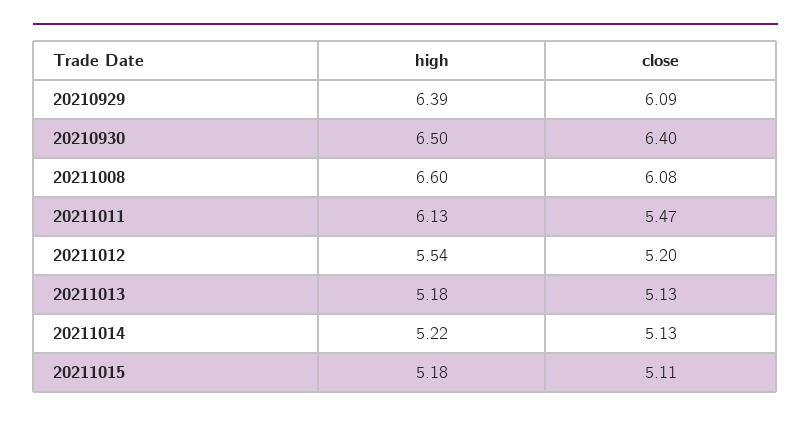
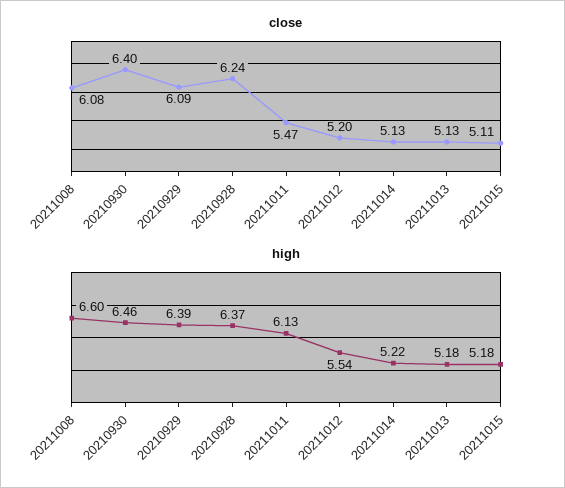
  {
    "high": {
      "20210929": 6.39,
-     "20210930": 6.5,
+     "20210930": 6.46,
      "20211008": 6.6,
      "20211011": 6.13,
      "20211012": 5.54,
      "20211013": 5.18,
      "20211014": 5.22,
-     "20211015": 5.18
+     "20211015": 5.18,
+     "20210928": 6.37
    },
    "close": {
      "20210929": 6.09,
      "20210930": 6.4,
      "20211008": 6.08,
      "20211011": 5.47,
      "20211012": 5.2,
      "20211013": 5.13,
      "20211014": 5.13,
-     "20211015": 5.11
+     "20211015": 5.11,
+     "20210928": 6.24
    }
  }

